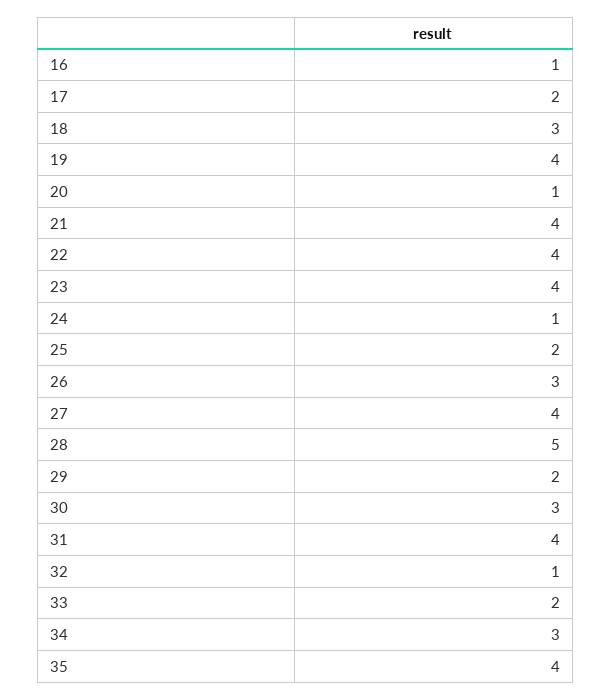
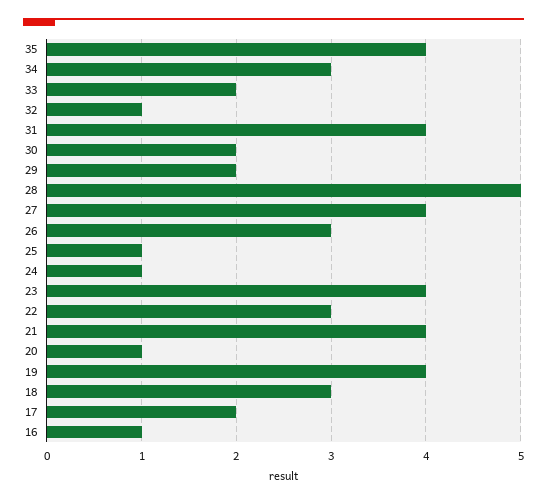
  {
    "16": 1,
    "17": 2,
    "18": 3,
    "19": 4,
    "20": 1,
    "21": 4,
-   "22": 4,
+   "22": 3,
    "23": 4,
    "24": 1,
-   "25": 2,
+   "25": 1,
    "26": 3,
    "27": 4,
    "28": 5,
    "29": 2,
-   "30": 3,
+   "30": 2,
    "31": 4,
    "32": 1,
    "33": 2,
    "34": 3,
    "35": 4
  }

